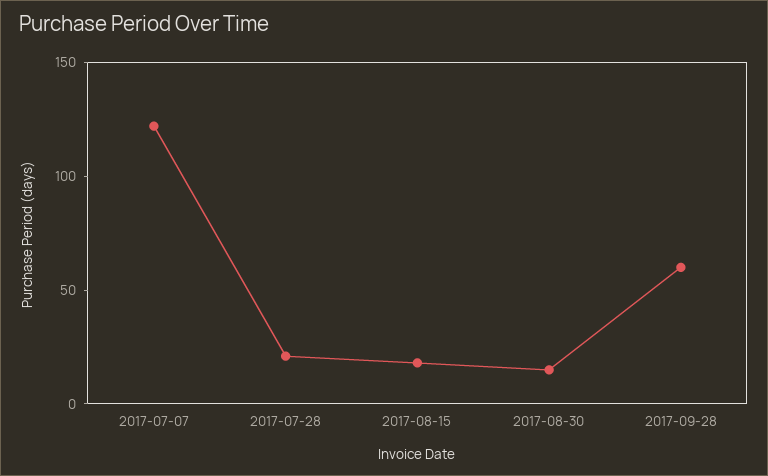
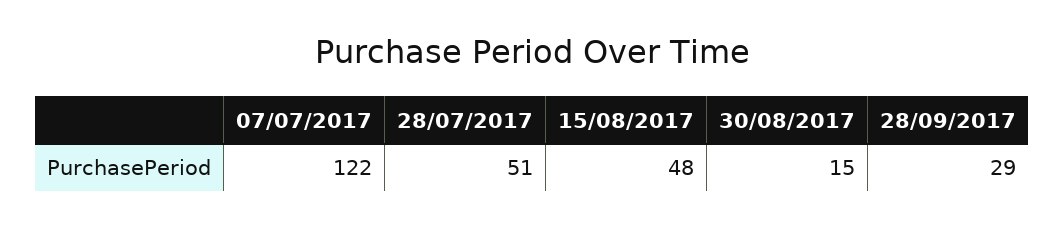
  {
    "2017-07-07": 122,
-   "2017-07-28": 20,
+   "2017-07-28": 51,
-   "2017-08-15": 20,
+   "2017-08-15": 48,
    "2017-08-30": 15,
-   "2017-09-28": 60
+   "2017-09-28": 29
  }

